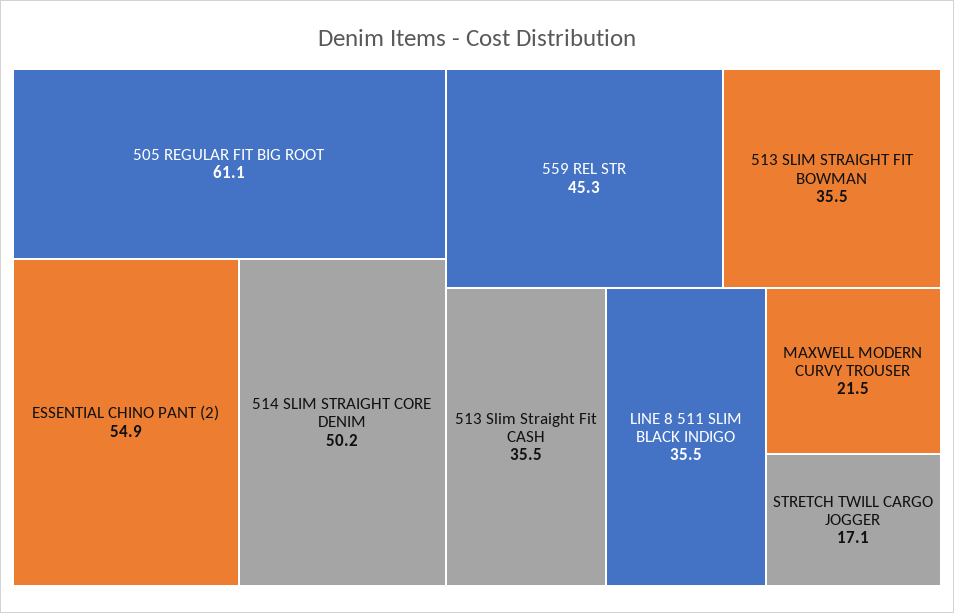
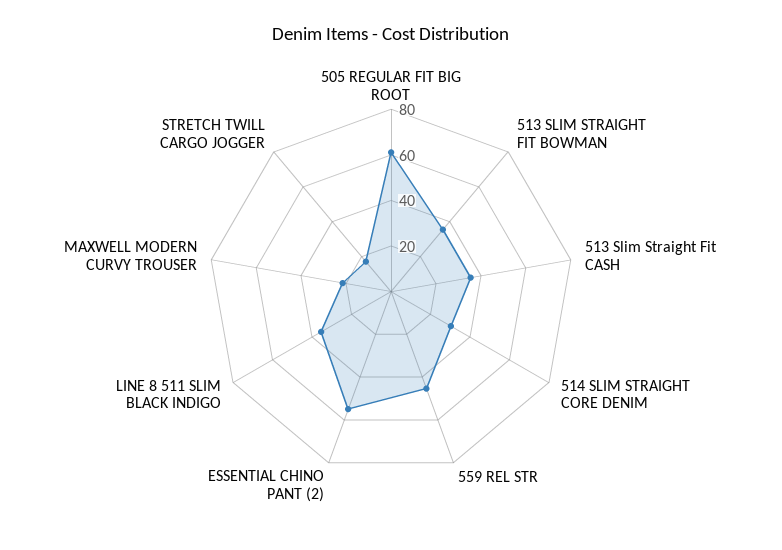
  {
    "505 REGULAR FIT BIG ROOT": 61.1,
    "ESSENTIAL CHINO PANT (2)": 54.9,
-   "514 SLIM STRAIGHT CORE DENIM": 50.2,
+   "514 SLIM STRAIGHT CORE DENIM": 30,
    "559 REL STR": 45.3,
    "513 SLIM STRAIGHT FIT BOWMAN": 35.5,
    "513 Slim Straight Fit CASH": 35.5,
    "LINE 8 511 SLIM BLACK INDIGO": 35.5,
    "MAXWELL MODERN CURVY TROUSER": 21.5,
    "STRETCH TWILL CARGO JOGGER": 17.1
  }

